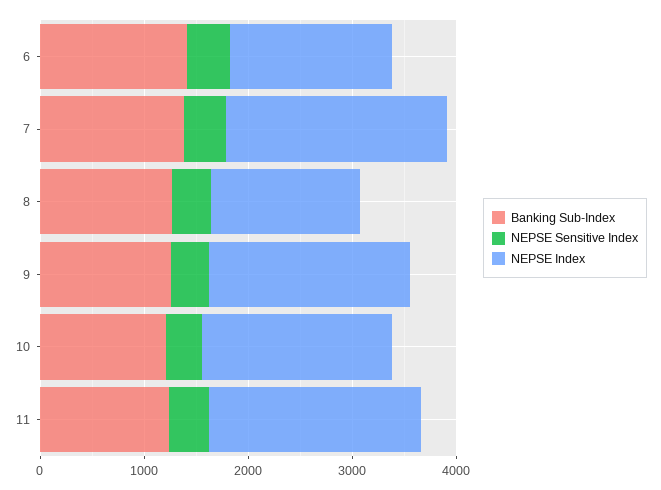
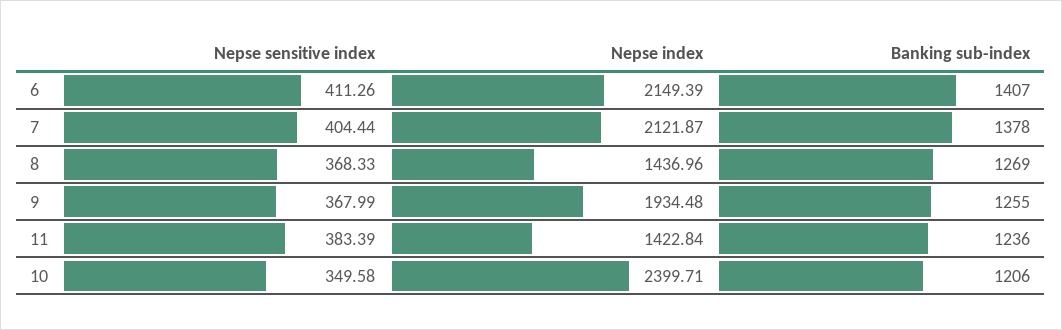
  {
    "Banking Sub-Index": {
      "6": 1407,
      "7": 1378,
      "8": 1269,
      "9": 1255,
      "10": 1206,
      "11": 1236
    },
    "NEPSE Sensitive Index": {
      "6": 411.26,
      "7": 404.44,
      "8": 368.33,
      "9": 367.99,
      "10": 349.58,
      "11": 383.39
    },
    "NEPSE Index": {
-     "6": 1600,
+     "6": 2149.39,
      "7": 2121.87,
      "8": 1436.96,
      "9": 1934.48,
-     "10": 1800,
+     "10": 2399.71,
-     "11": 2000
+     "11": 1422.84
    }
  }

